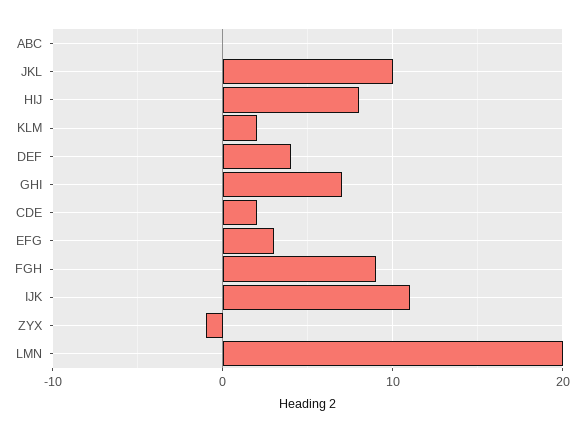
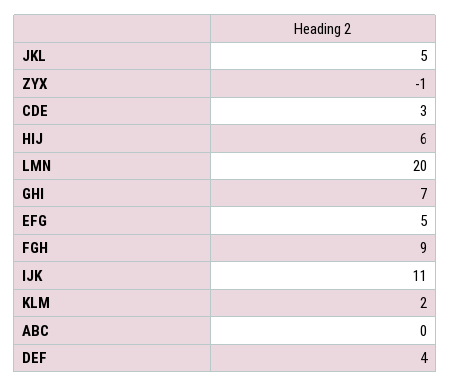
  {
    "ABC": 0,
-   "JKL": 10,
+   "JKL": 5,
-   "HIJ": 8,
+   "HIJ": 6,
    "KLM": 2,
    "DEF": 4,
    "GHI": 7,
-   "CDE": 2,
+   "CDE": 3,
-   "EFG": 3,
+   "EFG": 5,
    "FGH": 9,
    "IJK": 11,
    "ZYX": -1,
    "LMN": 20
  }

